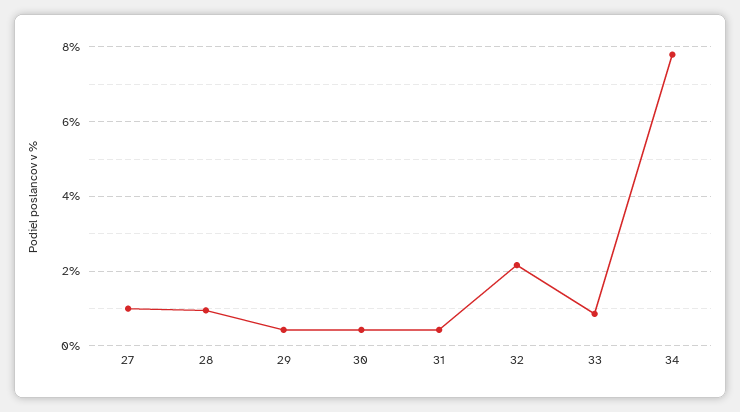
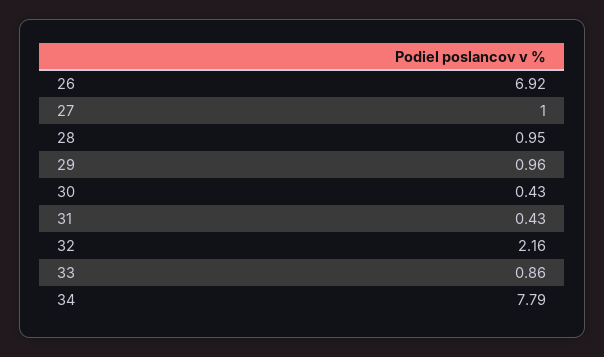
  {
    "27": 1,
    "28": 0.95,
-   "29": 0.4,
+   "29": 0.96,
    "30": 0.43,
    "31": 0.43,
    "32": 2.16,
    "33": 0.86,
-   "34": 7.79
+   "34": 7.79,
+   "26": 6.92
  }

